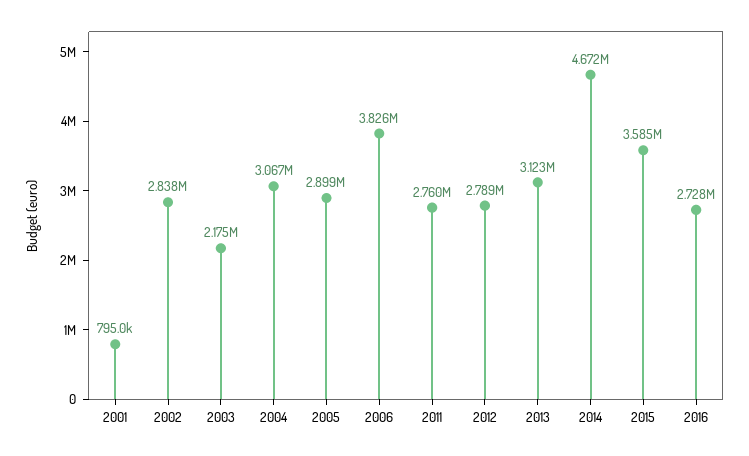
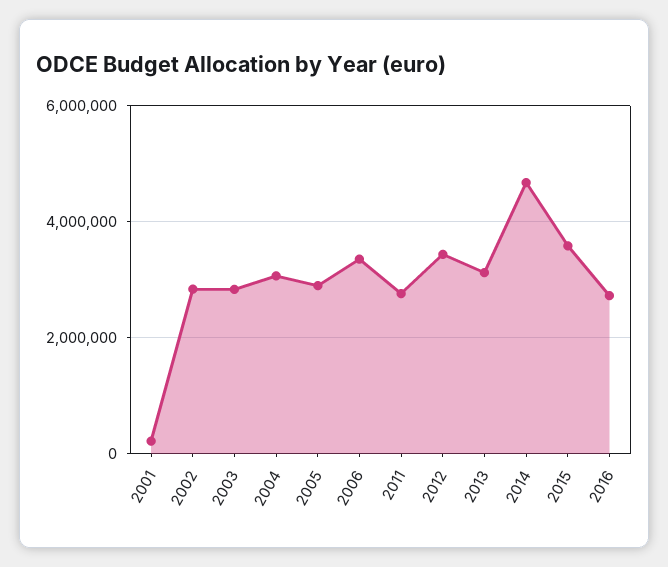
  {
-   "2001": 795000,
+   "2001": 200000,
    "2002": 2838000,
-   "2003": 2175000,
+   "2003": 2800000,
    "2004": 3067000,
    "2005": 2899000,
-   "2006": 3826000,
+   "2006": 3400000,
    "2011": 2760000,
-   "2012": 2789000,
+   "2012": 3400000,
    "2013": 3123000,
    "2014": 4672000,
    "2015": 3585000,
    "2016": 2728000
  }

